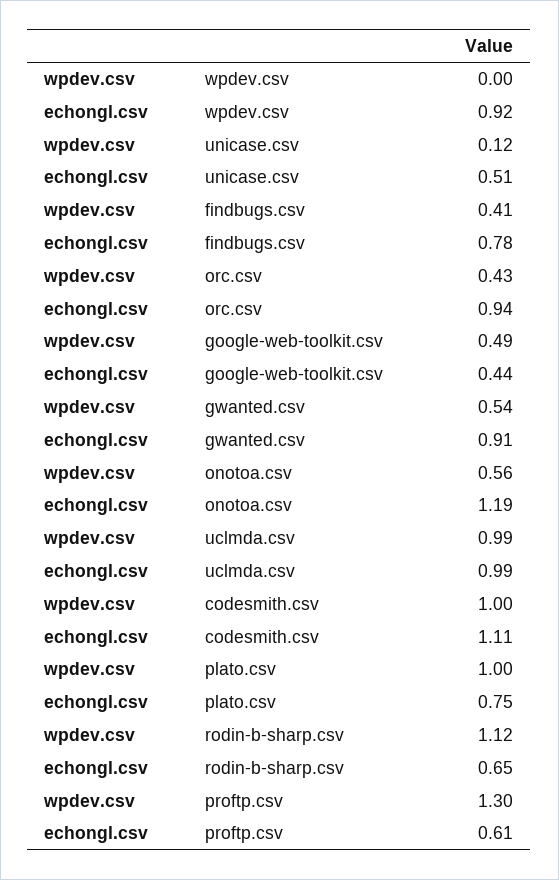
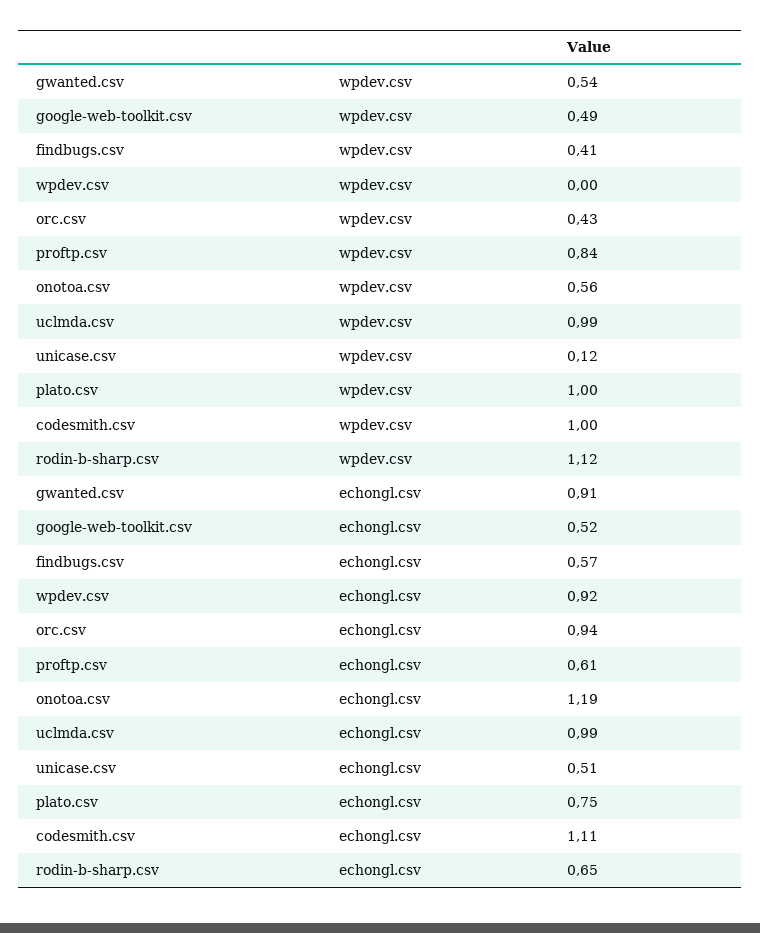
  {
    "wpdev.csv": {
      "wpdev.csv": 0,
      "unicase.csv": 0.12,
      "findbugs.csv": 0.41,
      "orc.csv": 0.43,
      "google-web-toolkit.csv": 0.49,
      "gwanted.csv": 0.54,
      "onotoa.csv": 0.56,
      "uclmda.csv": 0.99,
      "codesmith.csv": 1,
      "plato.csv": 1,
      "rodin-b-sharp.csv": 1.12,
-     "proftp.csv": 1.3
+     "proftp.csv": 0.84
    },
    "echongl.csv": {
      "wpdev.csv": 0.92,
      "unicase.csv": 0.51,
-     "findbugs.csv": 0.78,
+     "findbugs.csv": 0.57,
      "orc.csv": 0.94,
-     "google-web-toolkit.csv": 0.44,
+     "google-web-toolkit.csv": 0.52,
      "gwanted.csv": 0.91,
      "onotoa.csv": 1.19,
      "uclmda.csv": 0.99,
      "codesmith.csv": 1.11,
      "plato.csv": 0.75,
      "rodin-b-sharp.csv": 0.65,
      "proftp.csv": 0.61
    }
  }

